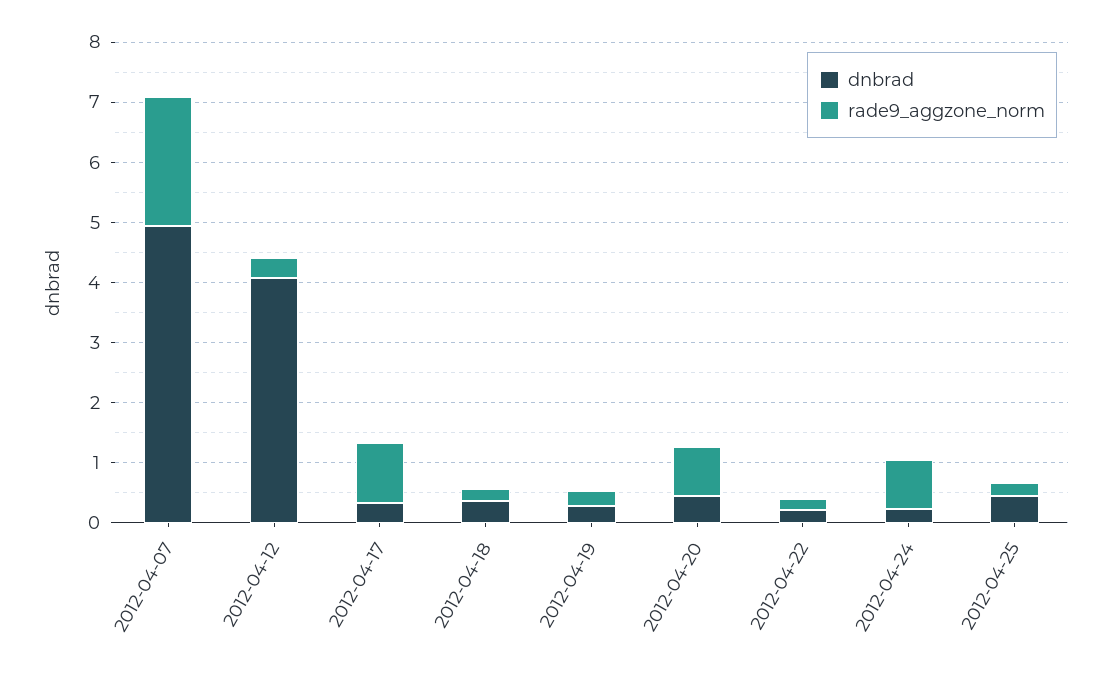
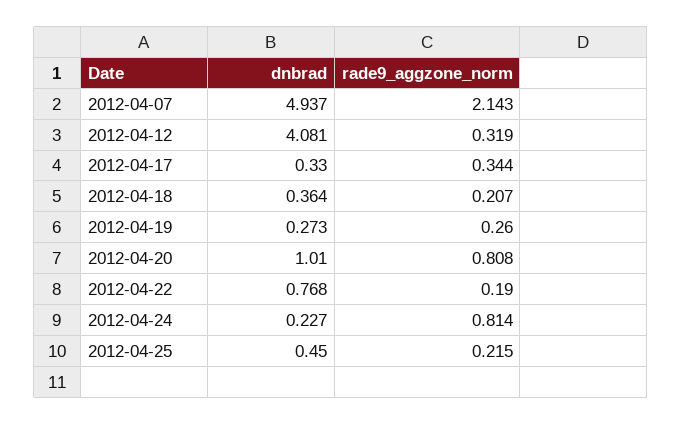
  {
    "dnbrad": {
      "2012-04-07": 4.937,
      "2012-04-12": 4.081,
      "2012-04-17": 0.33,
      "2012-04-18": 0.364,
      "2012-04-19": 0.273,
-     "2012-04-20": 0.4,
+     "2012-04-20": 1.01,
-     "2012-04-22": 0.2,
+     "2012-04-22": 0.768,
      "2012-04-24": 0.227,
      "2012-04-25": 0.45
    },
    "rade9_aggzone_norm": {
      "2012-04-07": 2.143,
      "2012-04-12": 0.319,
-     "2012-04-17": 1,
+     "2012-04-17": 0.344,
      "2012-04-18": 0.207,
      "2012-04-19": 0.26,
      "2012-04-20": 0.808,
      "2012-04-22": 0.19,
      "2012-04-24": 0.814,
      "2012-04-25": 0.215
    }
  }

